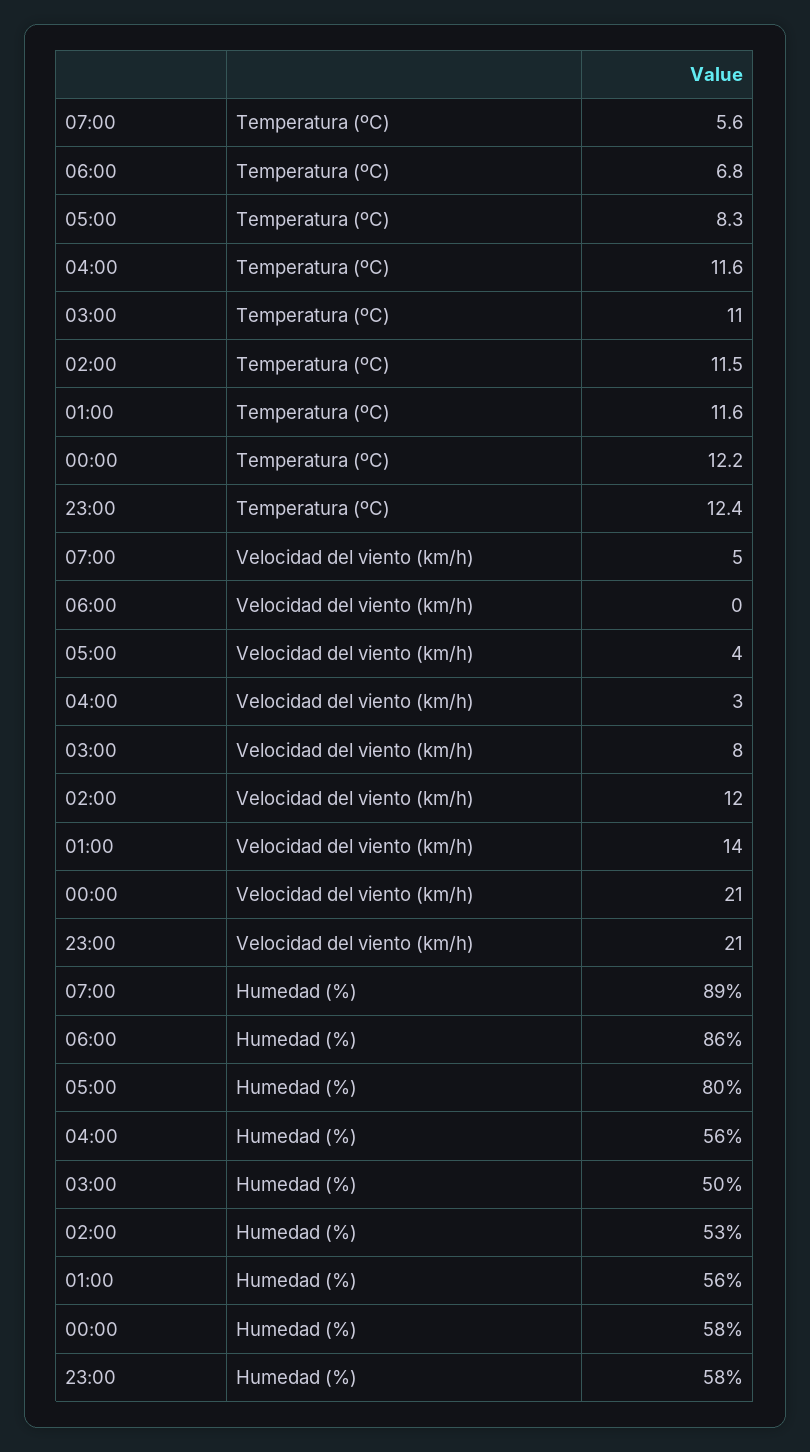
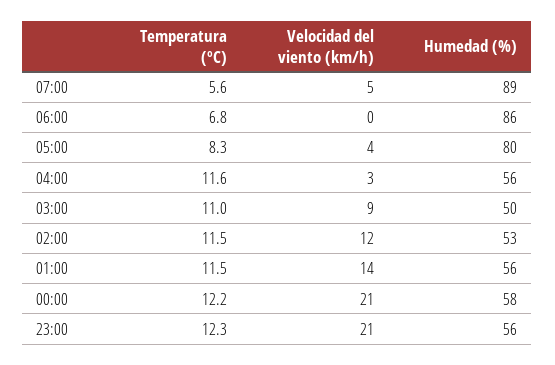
  {
    "07:00": {
      "Temperatura (ºC)": 5.6,
      "Velocidad del viento (km/h)": 5,
      "Humedad (%)": 89
    },
    "06:00": {
      "Temperatura (ºC)": 6.8,
      "Velocidad del viento (km/h)": 0,
      "Humedad (%)": 86
    },
    "05:00": {
      "Temperatura (ºC)": 8.3,
      "Velocidad del viento (km/h)": 4,
      "Humedad (%)": 80
    },
    "04:00": {
      "Temperatura (ºC)": 11.6,
      "Velocidad del viento (km/h)": 3,
      "Humedad (%)": 56
    },
    "03:00": {
      "Temperatura (ºC)": 11,
-     "Velocidad del viento (km/h)": 8,
+     "Velocidad del viento (km/h)": 9,
      "Humedad (%)": 50
    },
    "02:00": {
      "Temperatura (ºC)": 11.5,
      "Velocidad del viento (km/h)": 12,
      "Humedad (%)": 53
    },
    "01:00": {
-     "Temperatura (ºC)": 11.6,
+     "Temperatura (ºC)": 11.5,
      "Velocidad del viento (km/h)": 14,
      "Humedad (%)": 56
    },
    "00:00": {
      "Temperatura (ºC)": 12.2,
      "Velocidad del viento (km/h)": 21,
      "Humedad (%)": 58
    },
    "23:00": {
-     "Temperatura (ºC)": 12.4,
+     "Temperatura (ºC)": 12.3,
      "Velocidad del viento (km/h)": 21,
-     "Humedad (%)": 58
+     "Humedad (%)": 56
    }
  }

